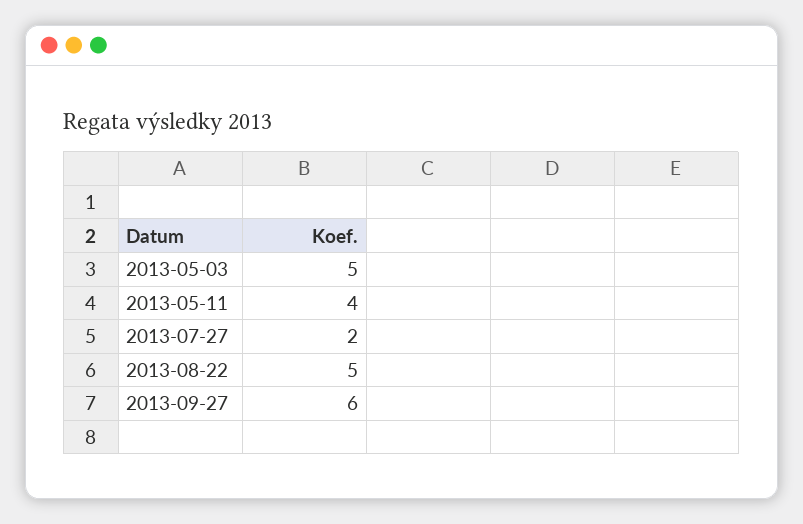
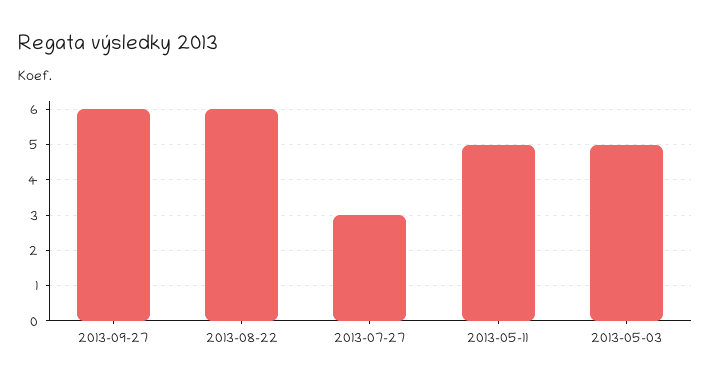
  {
    "2013-05-03": 5,
-   "2013-05-11": 4,
+   "2013-05-11": 5,
-   "2013-07-27": 2,
+   "2013-07-27": 3,
-   "2013-08-22": 5,
+   "2013-08-22": 6,
    "2013-09-27": 6
  }

